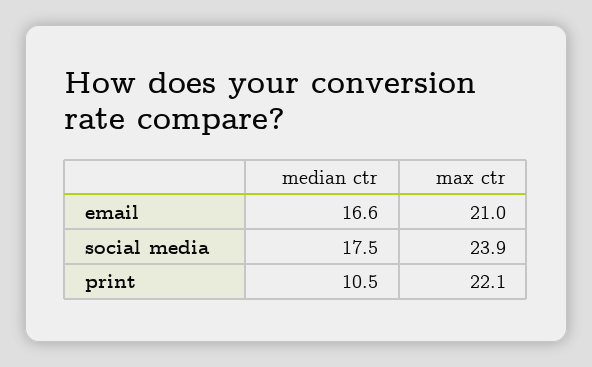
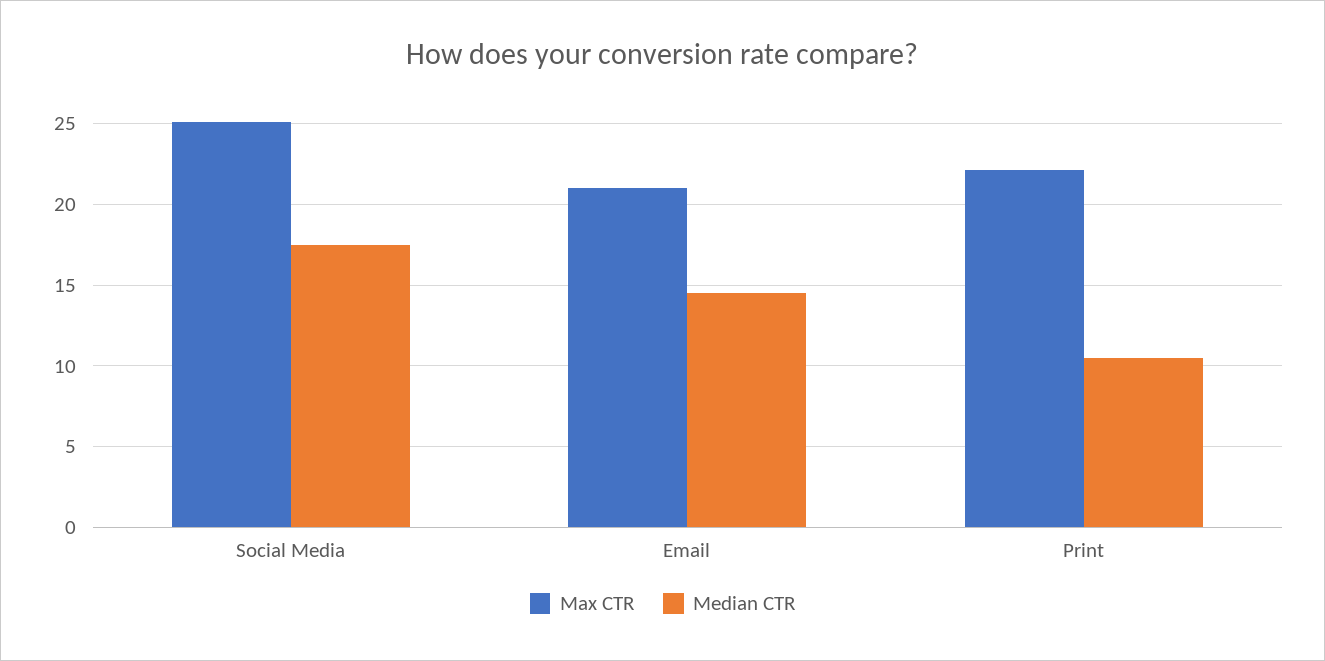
  {
    "median ctr": {
-     "email": 16.6,
+     "email": 14.5,
      "social media": 17.5,
      "print": 10.5
    },
    "max ctr": {
      "email": 21,
-     "social media": 23.9,
+     "social media": 25,
      "print": 22.1
    }
  }

